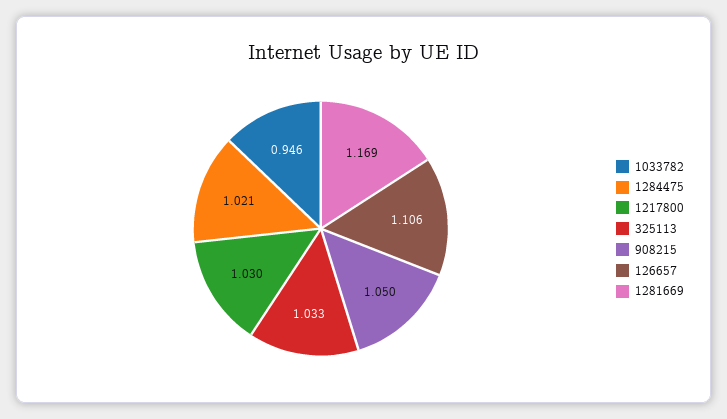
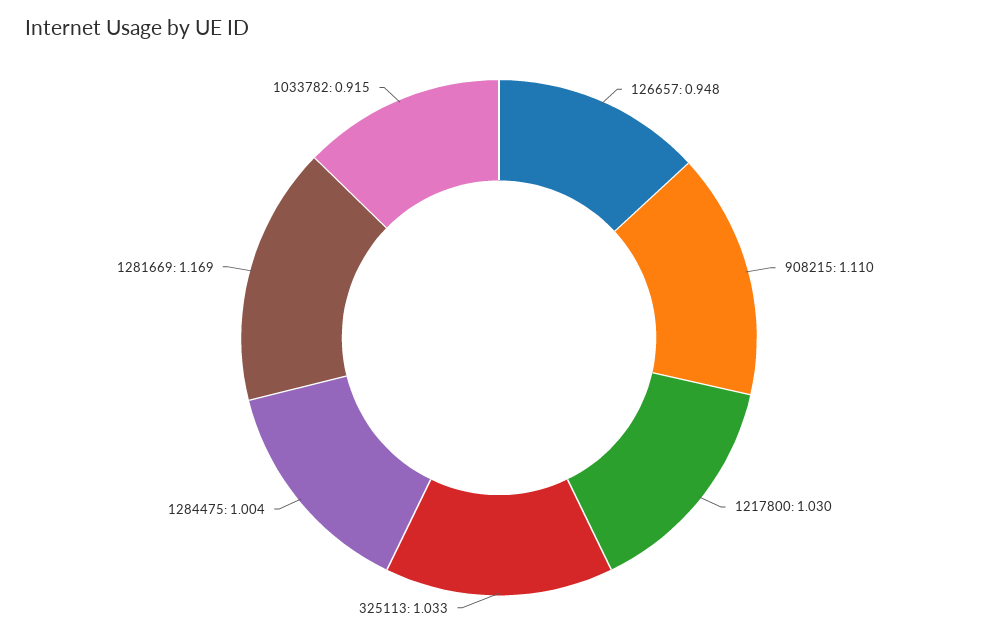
  {
-   "1033782": 0.946,
+   "1033782": 0.915,
-   "1284475": 1.021,
+   "1284475": 1.004,
    "1217800": 1.03,
    "325113": 1.033,
-   "908215": 1.05,
+   "908215": 1.11,
-   "126657": 1.106,
+   "126657": 0.948,
    "1281669": 1.169
  }

